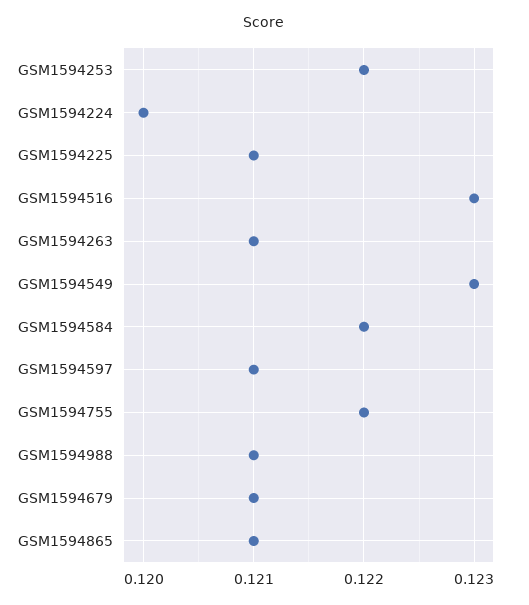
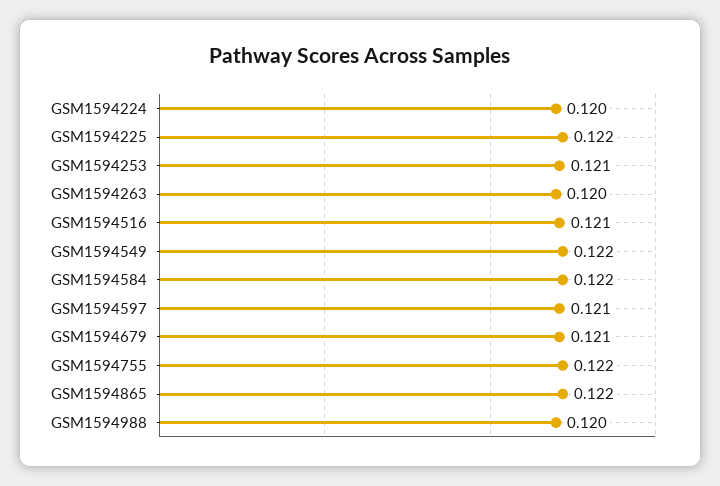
  {
-   "GSM1594253": 0.122,
+   "GSM1594253": 0.121,
    "GSM1594224": 0.12,
-   "GSM1594225": 0.121,
+   "GSM1594225": 0.122,
-   "GSM1594516": 0.123,
+   "GSM1594516": 0.121,
-   "GSM1594263": 0.121,
+   "GSM1594263": 0.12,
-   "GSM1594549": 0.123,
+   "GSM1594549": 0.122,
    "GSM1594584": 0.122,
    "GSM1594597": 0.121,
    "GSM1594755": 0.122,
-   "GSM1594988": 0.121,
+   "GSM1594988": 0.12,
    "GSM1594679": 0.121,
-   "GSM1594865": 0.121
+   "GSM1594865": 0.122
  }

